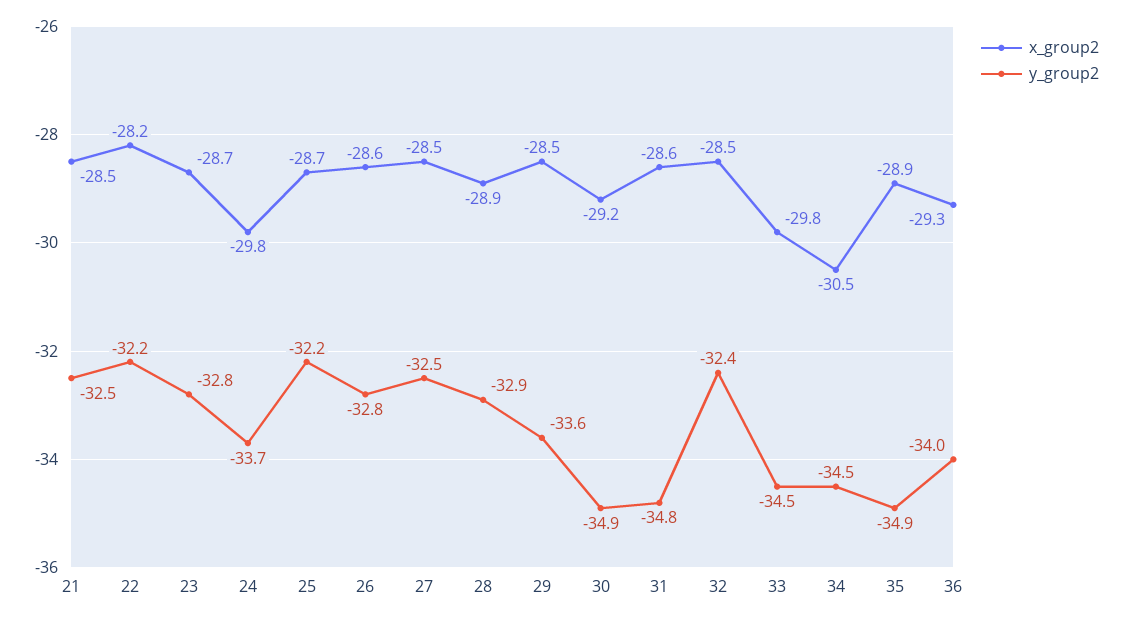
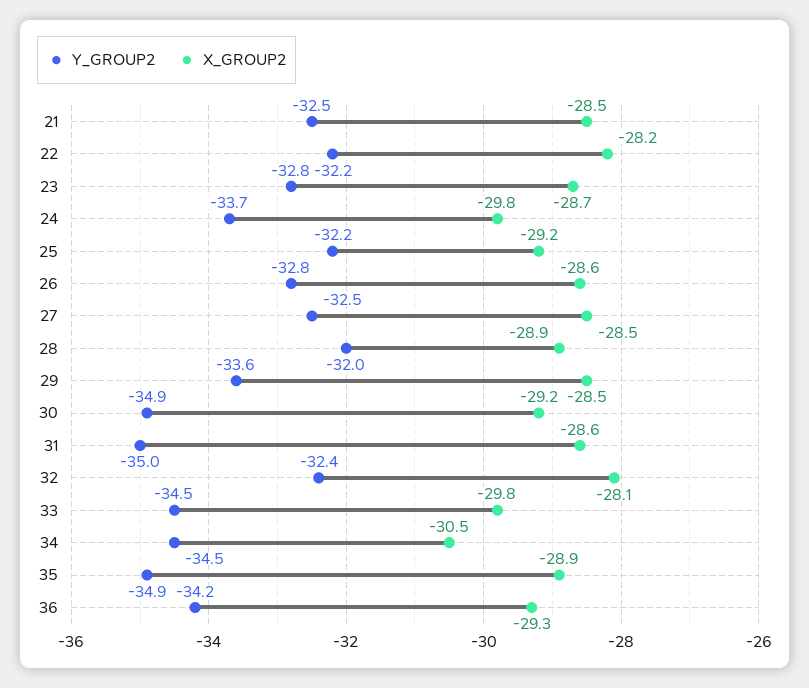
  {
    "x_group2": {
      "21": -28.5,
      "22": -28.2,
      "23": -28.7,
      "24": -29.8,
-     "25": -28.7,
+     "25": -29.2,
      "26": -28.6,
      "27": -28.5,
      "28": -28.9,
      "29": -28.5,
      "30": -29.2,
      "31": -28.6,
-     "32": -28.5,
+     "32": -28.1,
      "33": -29.8,
      "34": -30.5,
      "35": -28.9,
      "36": -29.3
    },
    "y_group2": {
      "21": -32.5,
      "22": -32.2,
      "23": -32.8,
      "24": -33.7,
      "25": -32.2,
      "26": -32.8,
      "27": -32.5,
-     "28": -32.9,
+     "28": -32,
      "29": -33.6,
      "30": -34.9,
-     "31": -34.8,
+     "31": -35,
      "32": -32.4,
      "33": -34.5,
      "34": -34.5,
      "35": -34.9,
-     "36": -34
+     "36": -34.2
    }
  }

